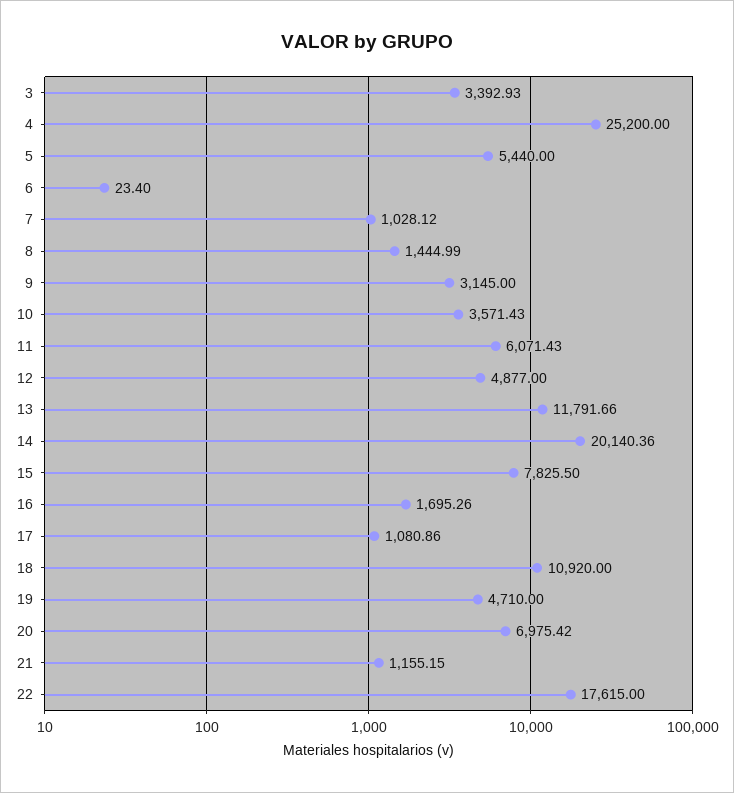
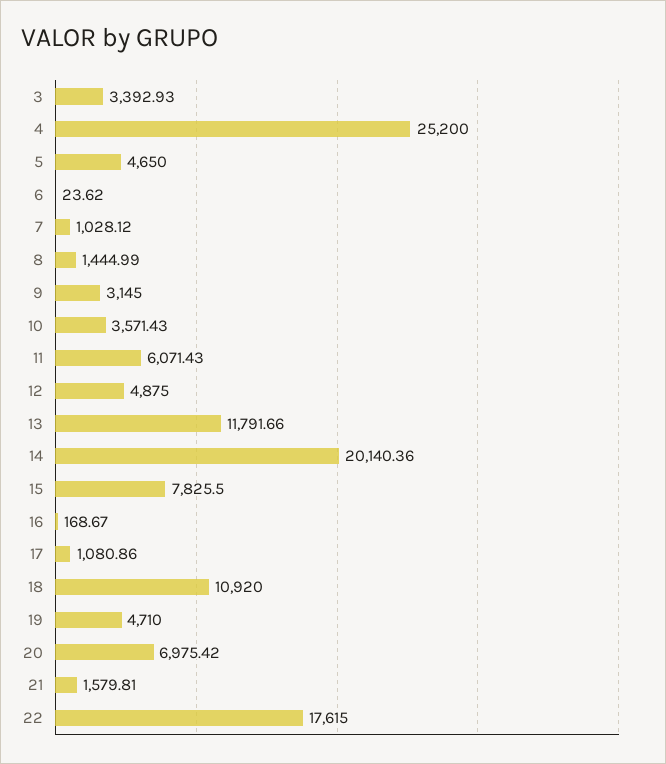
  {
    "3": 3392.93,
    "4": 25200,
-   "5": 5440,
+   "5": 4650,
-   "6": 23.4,
+   "6": 23.62,
    "7": 1028.12,
    "8": 1444.99,
    "9": 3145,
    "10": 3571.43,
    "11": 6071.43,
-   "12": 4877,
+   "12": 4875,
    "13": 11791.66,
    "14": 20140.36,
    "15": 7825.5,
-   "16": 1695.26,
+   "16": 168.67,
    "17": 1080.86,
    "18": 10920,
    "19": 4710,
    "20": 6975.42,
-   "21": 1155.15,
+   "21": 1579.81,
    "22": 17615
  }

